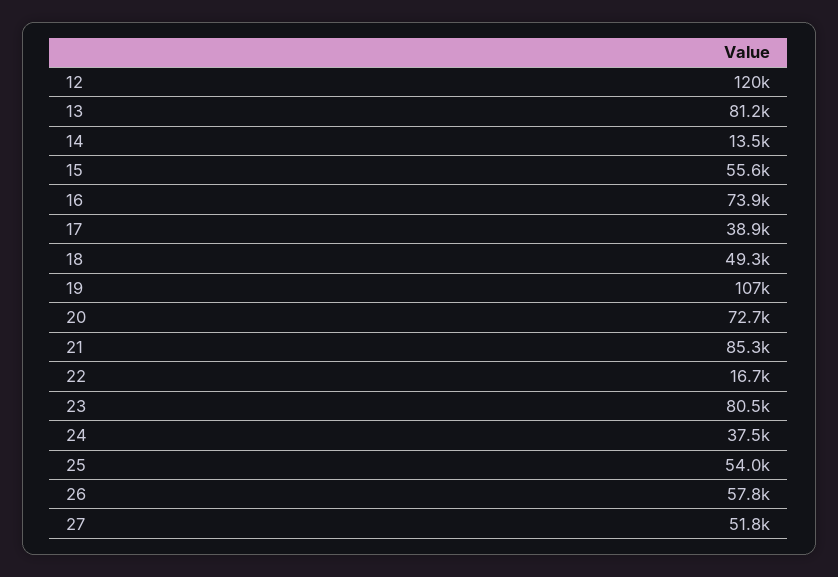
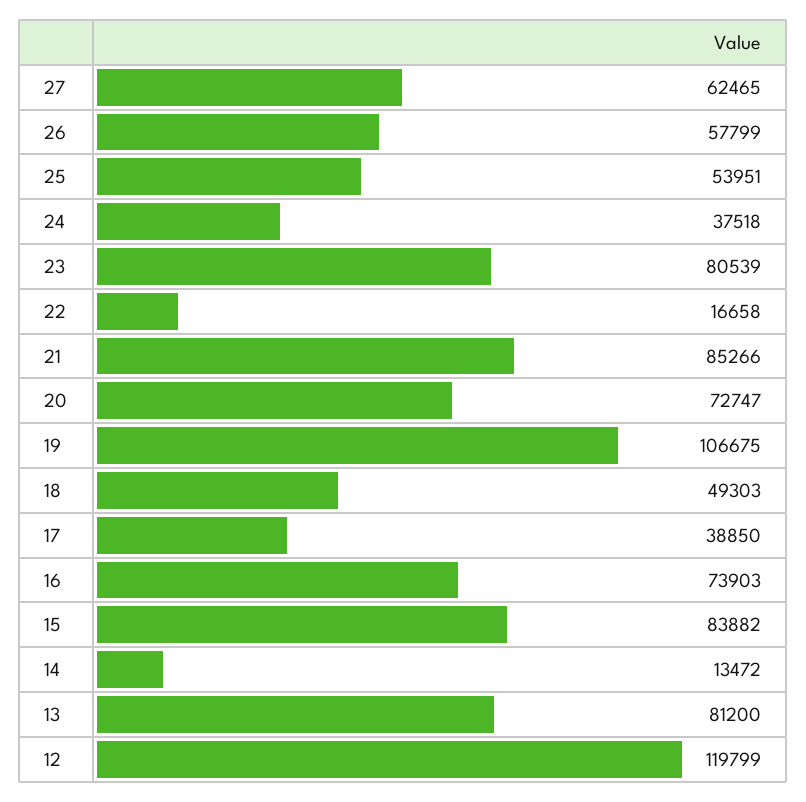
  {
    "12": 119799,
    "13": 81200,
    "14": 13472,
-   "15": 55600,
+   "15": 83882,
    "16": 73903,
    "17": 38850,
    "18": 49303,
    "19": 106675,
    "20": 72747,
    "21": 85266,
    "22": 16658,
    "23": 80539,
    "24": 37518,
    "25": 53951,
    "26": 57799,
-   "27": 51800
+   "27": 62465
  }

